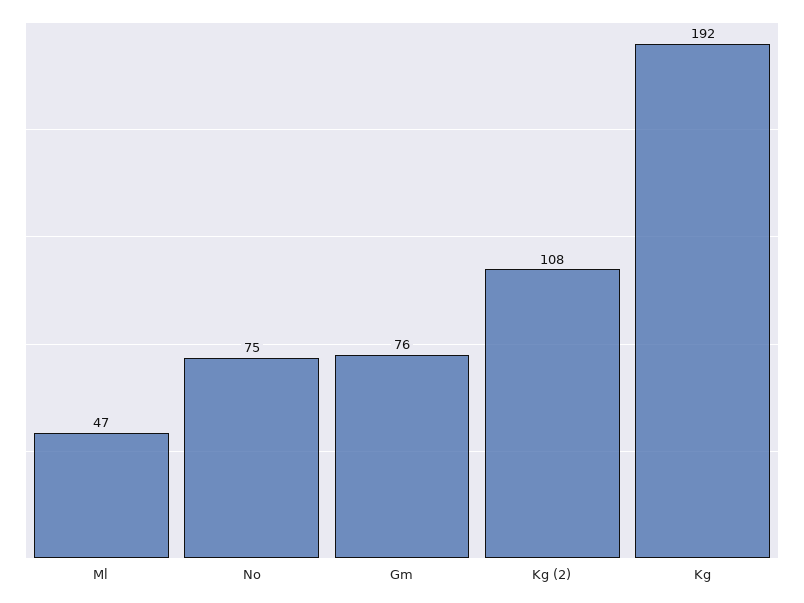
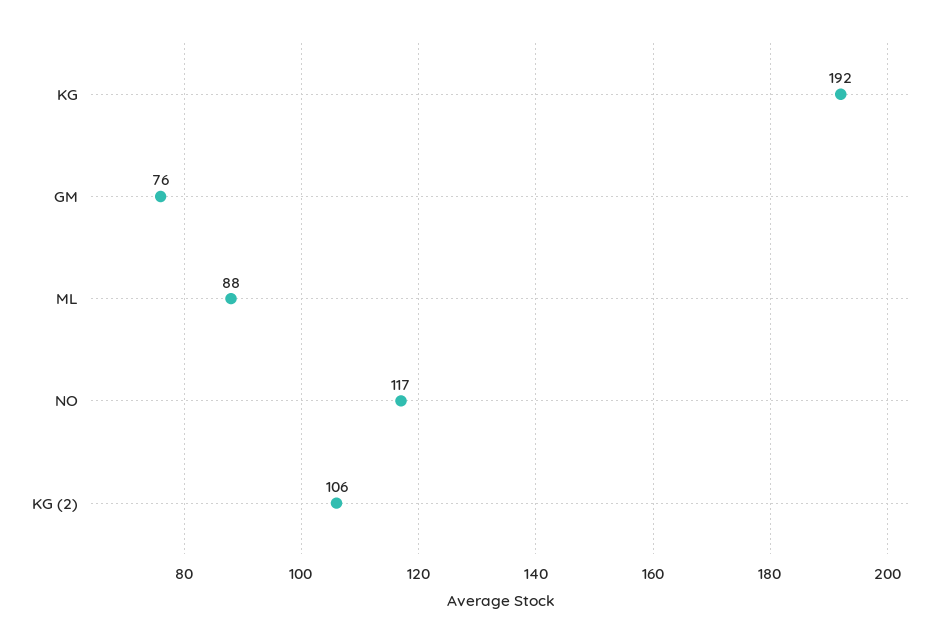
  {
-   "Ml": 47,
+   "Ml": 88,
-   "No": 75,
+   "No": 117,
    "Gm": 76,
-   "Kg (2)": 108,
+   "Kg (2)": 106,
    "Kg": 192
  }

